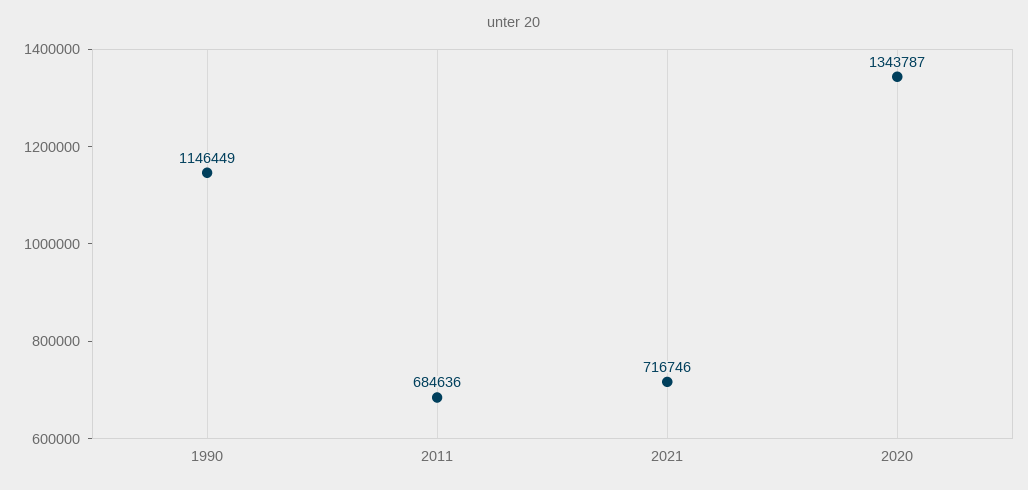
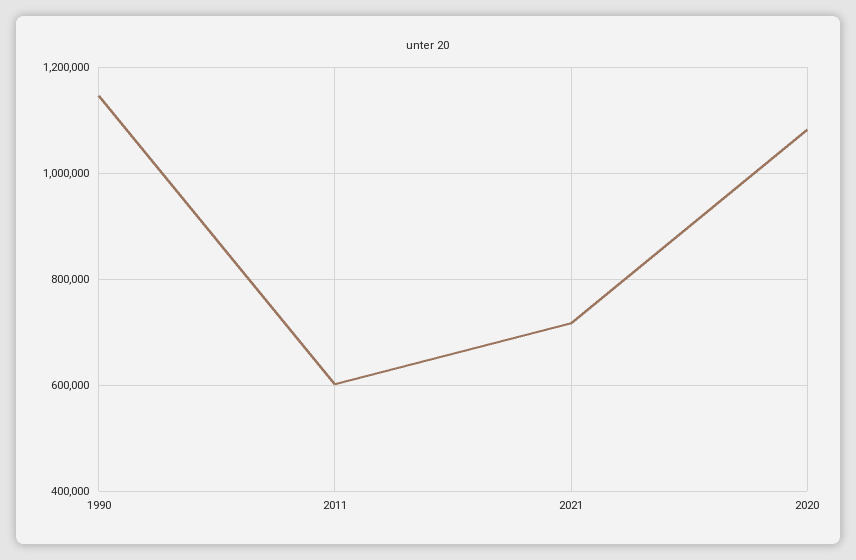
  {
    "1990": 1146449,
-   "2011": 684636,
+   "2011": 600000,
    "2021": 716746,
-   "2020": 1343787
+   "2020": 1080000
  }

